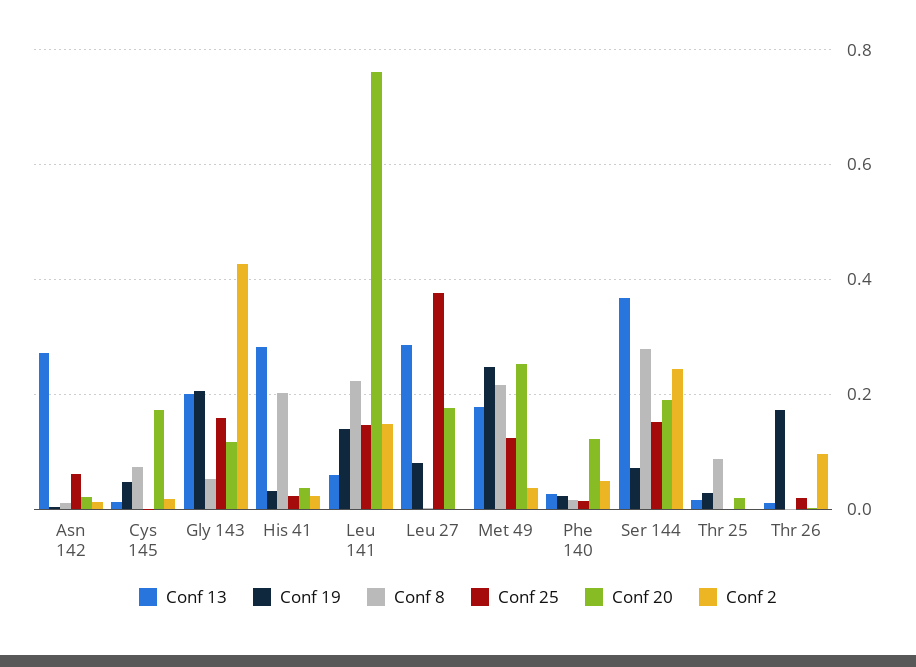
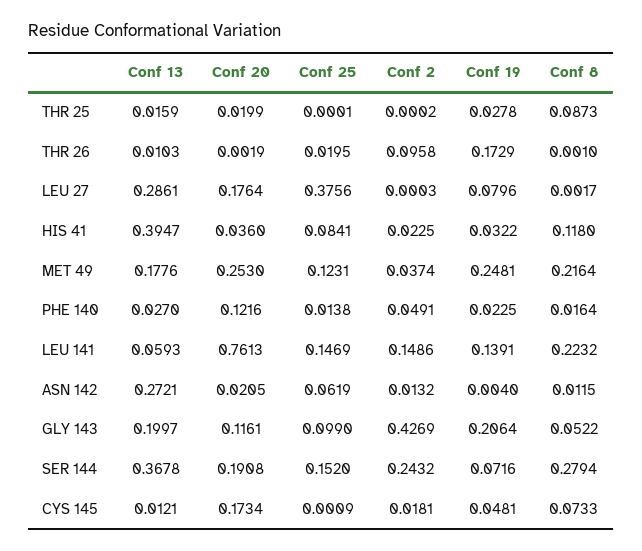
  {
    "Conf 13": {
      "Asn 142": 0.2721,
      "Cys 145": 0.0121,
      "Gly 143": 0.1997,
-     "His 41": 0.28,
+     "His 41": 0.3947,
      "Leu 141": 0.0593,
      "Leu 27": 0.2861,
      "Met 49": 0.1776,
      "Phe 140": 0.027,
      "Ser 144": 0.3678,
      "Thr 25": 0.0159,
      "Thr 26": 0.0103
    },
    "Conf 19": {
      "Asn 142": 0.004,
      "Cys 145": 0.0481,
      "Gly 143": 0.2064,
      "His 41": 0.0322,
      "Leu 141": 0.1391,
      "Leu 27": 0.0796,
      "Met 49": 0.2481,
      "Phe 140": 0.0225,
      "Ser 144": 0.0716,
      "Thr 25": 0.0278,
      "Thr 26": 0.1729
    },
    "Conf 8": {
      "Asn 142": 0.0115,
      "Cys 145": 0.0733,
      "Gly 143": 0.0522,
-     "His 41": 0.2,
+     "His 41": 0.118,
      "Leu 141": 0.2232,
      "Leu 27": 0.0017,
      "Met 49": 0.2164,
      "Phe 140": 0.0164,
      "Ser 144": 0.2794,
      "Thr 25": 0.0873,
      "Thr 26": 0.001
    },
    "Conf 25": {
      "Asn 142": 0.0619,
      "Cys 145": 0.0009,
-     "Gly 143": 0.16,
+     "Gly 143": 0.099,
-     "His 41": 0.02,
+     "His 41": 0.0841,
      "Leu 141": 0.1469,
      "Leu 27": 0.3756,
      "Met 49": 0.1231,
      "Phe 140": 0.0138,
      "Ser 144": 0.152,
      "Thr 25": 0.0001,
      "Thr 26": 0.0195
    },
    "Conf 20": {
      "Asn 142": 0.0205,
      "Cys 145": 0.1734,
      "Gly 143": 0.1161,
      "His 41": 0.036,
      "Leu 141": 0.7613,
      "Leu 27": 0.1764,
      "Met 49": 0.253,
      "Phe 140": 0.1216,
      "Ser 144": 0.1908,
      "Thr 25": 0.0199,
      "Thr 26": 0.0019
    },
    "Conf 2": {
      "Asn 142": 0.0132,
      "Cys 145": 0.0181,
      "Gly 143": 0.4269,
      "His 41": 0.0225,
      "Leu 141": 0.1486,
      "Leu 27": 0.0003,
      "Met 49": 0.0374,
      "Phe 140": 0.0491,
      "Ser 144": 0.2432,
      "Thr 25": 0.0002,
      "Thr 26": 0.0958
    }
  }

